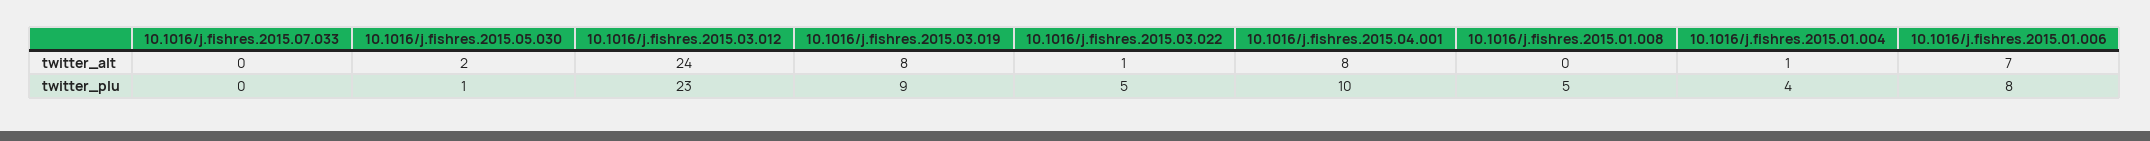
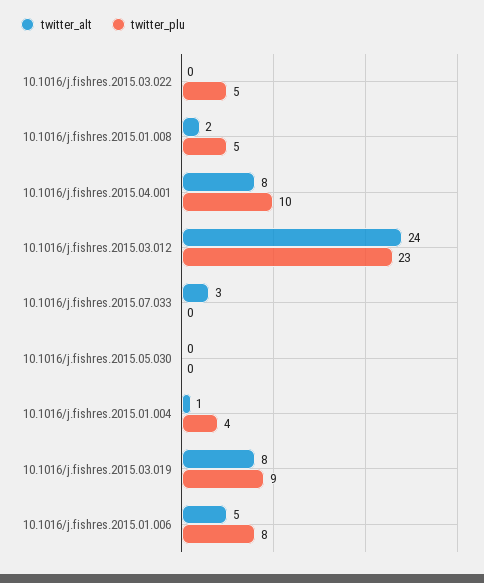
  {
    "twitter_alt": {
-     "10.1016/j.fishres.2015.07.033": 0,
+     "10.1016/j.fishres.2015.07.033": 3,
-     "10.1016/j.fishres.2015.05.030": 2,
+     "10.1016/j.fishres.2015.05.030": 0,
      "10.1016/j.fishres.2015.03.012": 24,
      "10.1016/j.fishres.2015.03.019": 8,
-     "10.1016/j.fishres.2015.03.022": 1,
+     "10.1016/j.fishres.2015.03.022": 0,
      "10.1016/j.fishres.2015.04.001": 8,
-     "10.1016/j.fishres.2015.01.008": 0,
+     "10.1016/j.fishres.2015.01.008": 2,
      "10.1016/j.fishres.2015.01.004": 1,
-     "10.1016/j.fishres.2015.01.006": 7
+     "10.1016/j.fishres.2015.01.006": 5
    },
    "twitter_plu": {
      "10.1016/j.fishres.2015.07.033": 0,
-     "10.1016/j.fishres.2015.05.030": 1,
+     "10.1016/j.fishres.2015.05.030": 0,
      "10.1016/j.fishres.2015.03.012": 23,
      "10.1016/j.fishres.2015.03.019": 9,
      "10.1016/j.fishres.2015.03.022": 5,
      "10.1016/j.fishres.2015.04.001": 10,
      "10.1016/j.fishres.2015.01.008": 5,
      "10.1016/j.fishres.2015.01.004": 4,
      "10.1016/j.fishres.2015.01.006": 8
    }
  }

